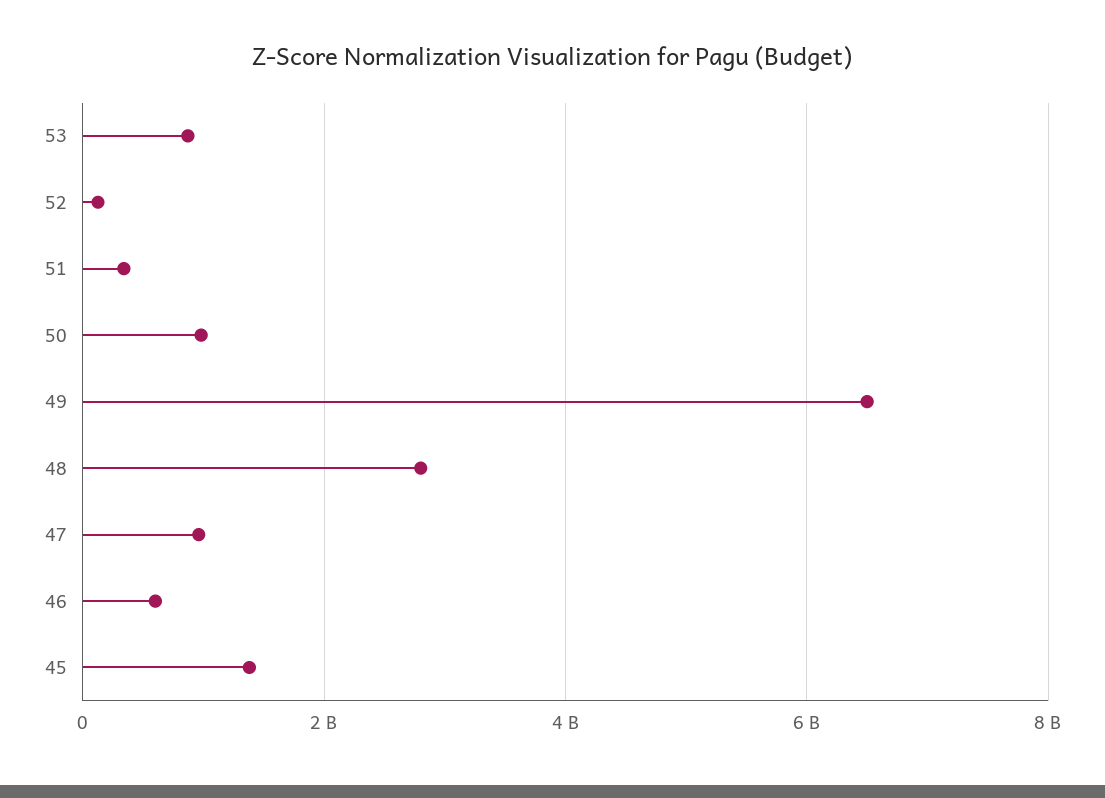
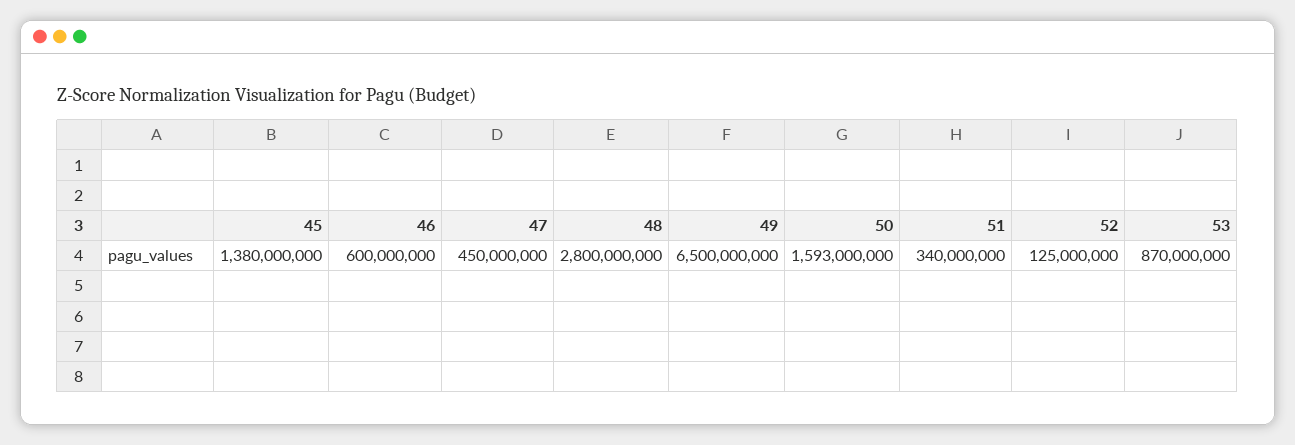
  {
    "53": 870000000,
    "52": 125000000,
    "51": 340000000,
-   "50": 1000000000,
+   "50": 1593000000,
    "49": 6500000000,
    "48": 2800000000,
-   "47": 1000000000,
+   "47": 450000000,
    "46": 600000000,
    "45": 1380000000
  }

